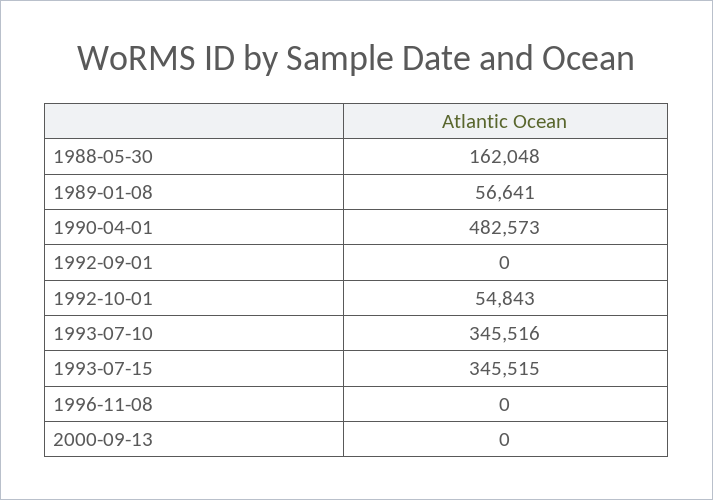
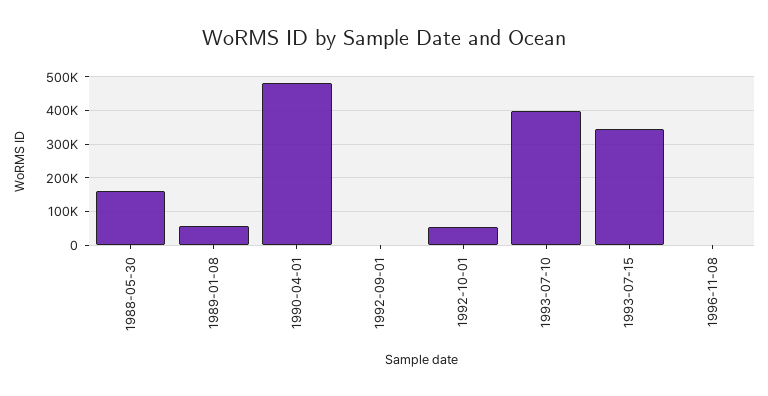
  {
    "1988-05-30": 162048,
    "1989-01-08": 56641,
    "1990-04-01": 482573,
    "1992-09-01": 0,
    "1992-10-01": 54843,
-   "1993-07-10": 345516,
+   "1993-07-10": 400000,
    "1993-07-15": 345515,
-   "1996-11-08": 0,
+   "1996-11-08": 0
-   "2000-09-13": 0
  }

